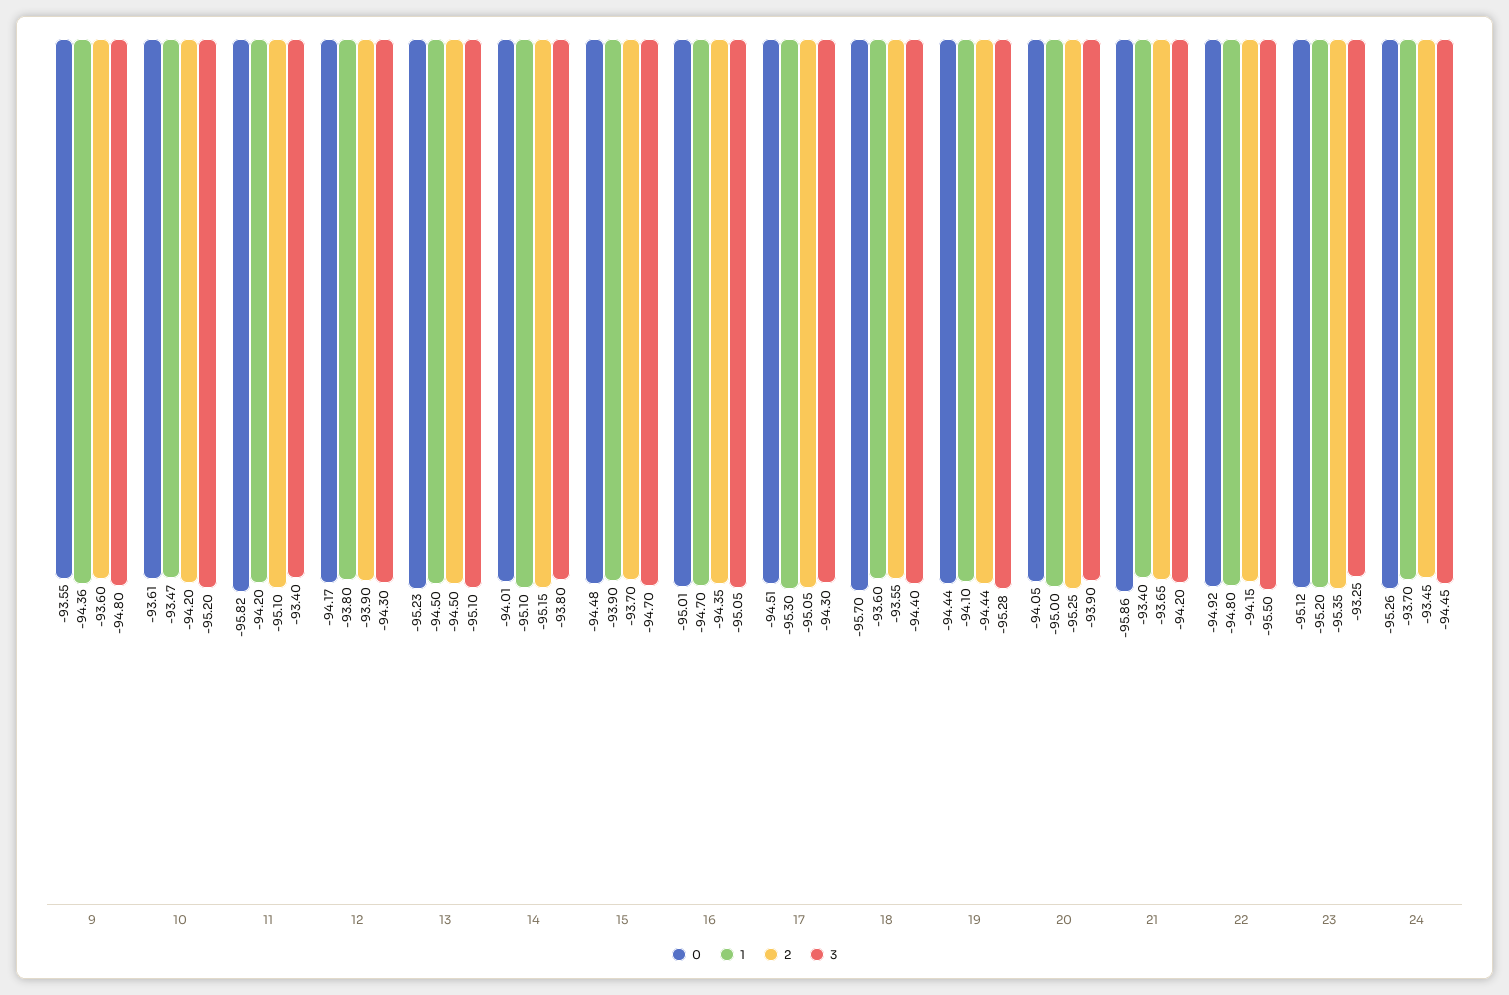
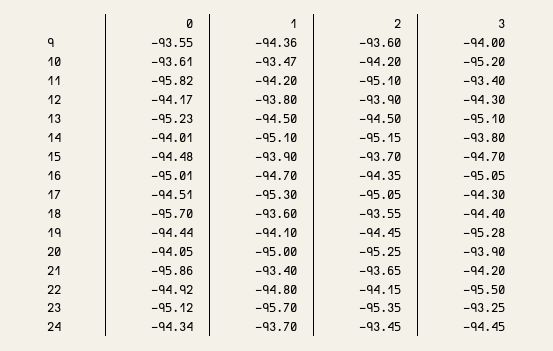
  {
    "0": {
      "9": -93.55,
      "10": -93.61,
      "11": -95.82,
      "12": -94.17,
      "13": -95.23,
      "14": -94.01,
      "15": -94.48,
      "16": -95.01,
      "17": -94.51,
      "18": -95.7,
      "19": -94.44,
      "20": -94.05,
      "21": -95.86,
      "22": -94.92,
      "23": -95.12,
-     "24": -95.26
+     "24": -94.34
    },
    "1": {
      "9": -94.36,
      "10": -93.47,
      "11": -94.2,
      "12": -93.8,
      "13": -94.5,
      "14": -95.1,
      "15": -93.9,
      "16": -94.7,
      "17": -95.3,
      "18": -93.6,
      "19": -94.1,
      "20": -95,
      "21": -93.4,
      "22": -94.8,
-     "23": -95.2,
+     "23": -95.7,
      "24": -93.7
    },
    "2": {
      "9": -93.6,
      "10": -94.2,
      "11": -95.1,
      "12": -93.9,
      "13": -94.5,
      "14": -95.15,
      "15": -93.7,
      "16": -94.35,
      "17": -95.05,
      "18": -93.55,
-     "19": -94.44,
+     "19": -94.45,
      "20": -95.25,
      "21": -93.65,
      "22": -94.15,
      "23": -95.35,
      "24": -93.45
    },
    "3": {
-     "9": -94.8,
+     "9": -94,
      "10": -95.2,
      "11": -93.4,
      "12": -94.3,
      "13": -95.1,
      "14": -93.8,
      "15": -94.7,
      "16": -95.05,
      "17": -94.3,
      "18": -94.4,
      "19": -95.28,
      "20": -93.9,
      "21": -94.2,
      "22": -95.5,
      "23": -93.25,
      "24": -94.45
    }
  }

